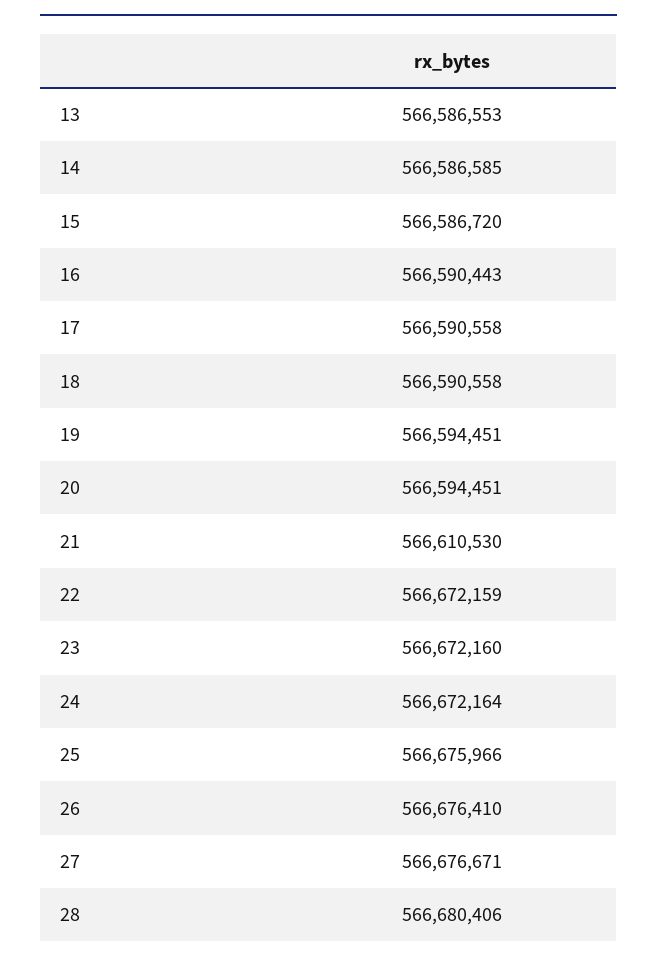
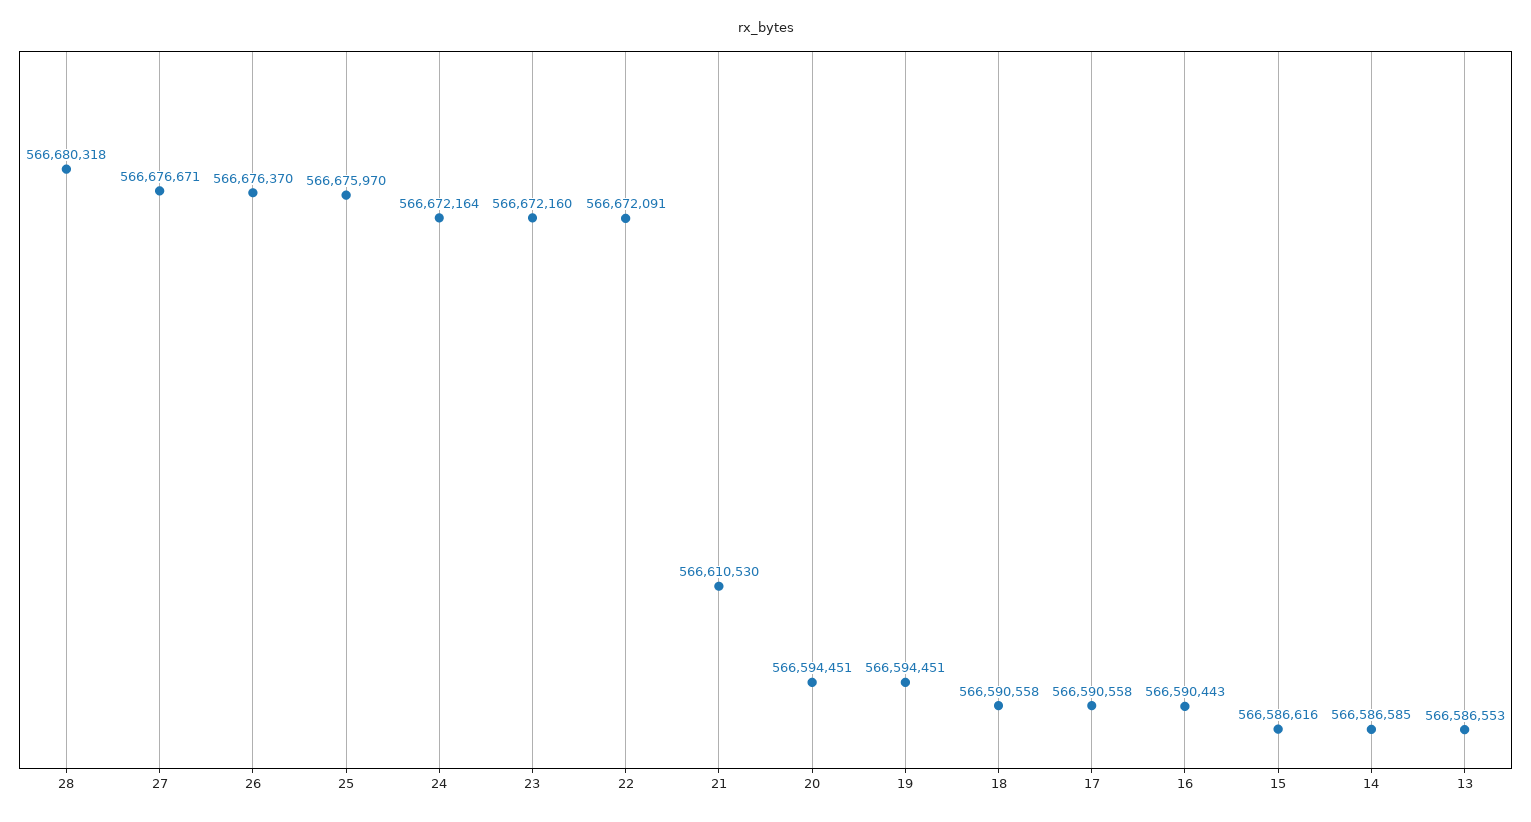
  {
    "13": 566586553,
    "14": 566586585,
-   "15": 566586720,
+   "15": 566586616,
    "16": 566590443,
    "17": 566590558,
    "18": 566590558,
    "19": 566594451,
    "20": 566594451,
    "21": 566610530,
-   "22": 566672159,
+   "22": 566672091,
    "23": 566672160,
    "24": 566672164,
-   "25": 566675966,
+   "25": 566675970,
-   "26": 566676410,
+   "26": 566676370,
    "27": 566676671,
-   "28": 566680406
+   "28": 566680318
  }

